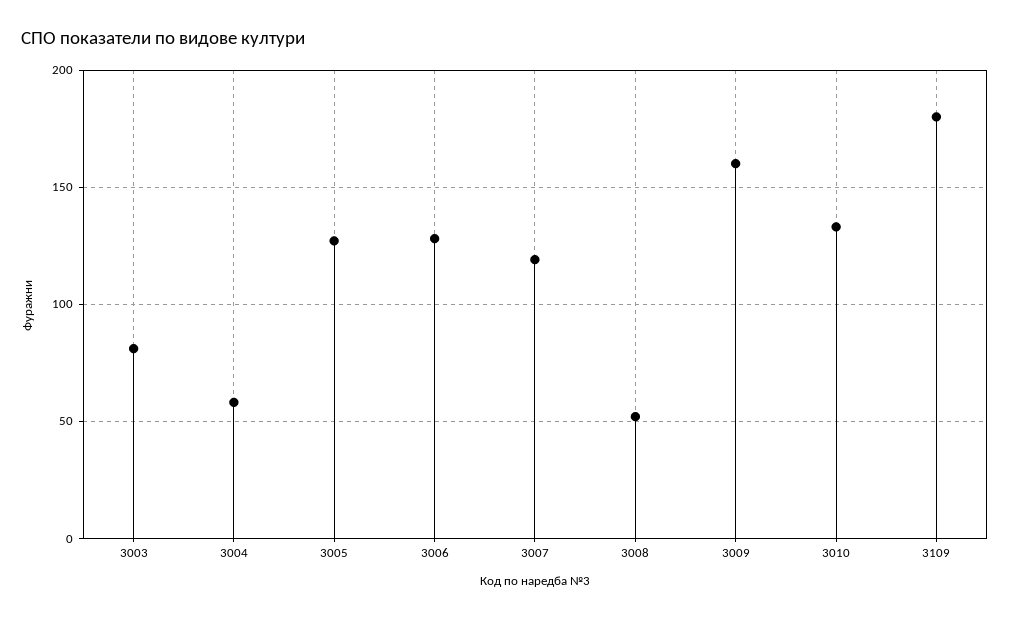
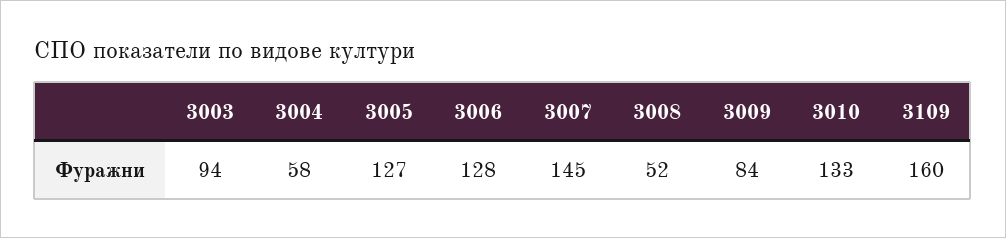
  {
-   "3003": 80,
+   "3003": 94,
    "3004": 58,
    "3005": 127,
    "3006": 128,
-   "3007": 120,
+   "3007": 145,
    "3008": 52,
-   "3009": 160,
+   "3009": 84,
    "3010": 133,
-   "3109": 180
+   "3109": 160
  }

